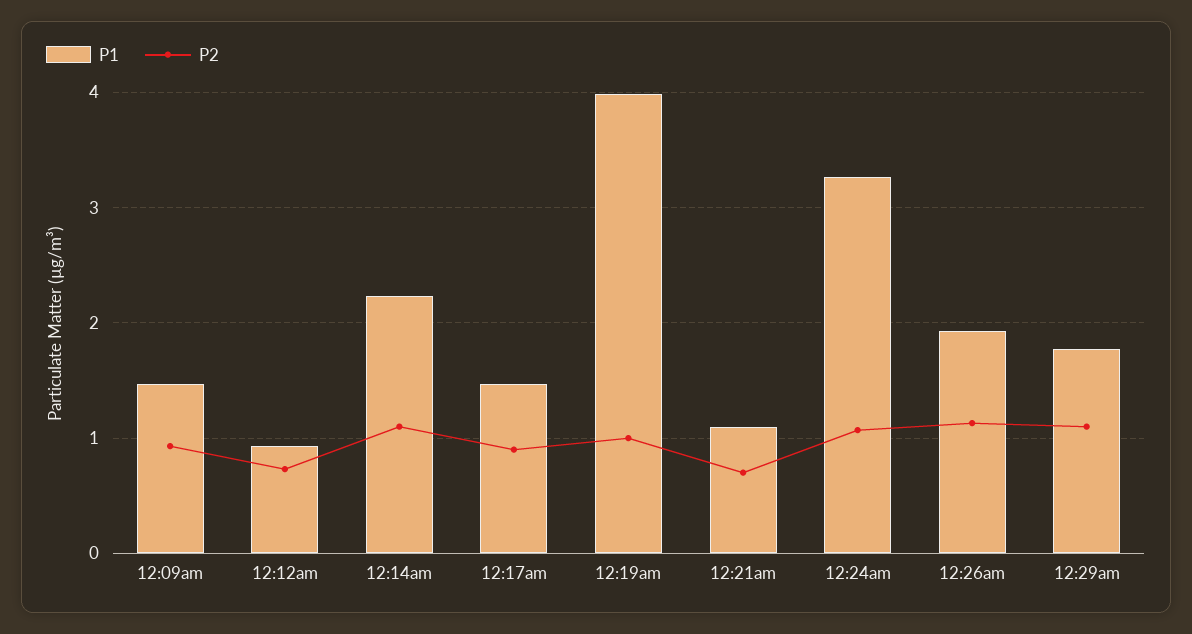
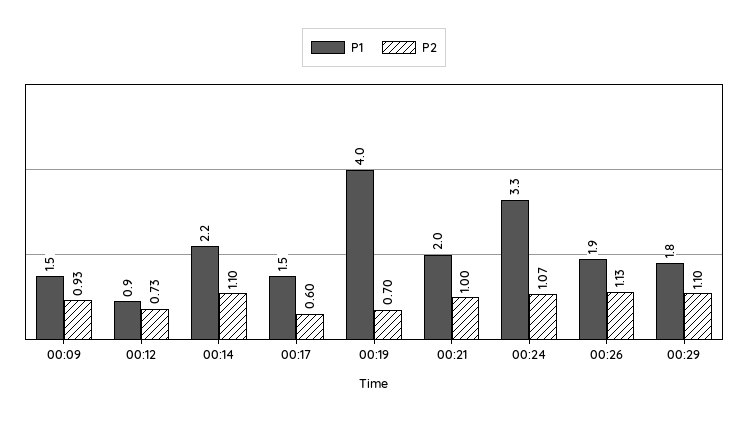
  {
    "P1": {
      "12:09am": 1.5,
      "12:12am": 0.9,
      "12:14am": 2.2,
      "12:17am": 1.5,
      "12:19am": 4,
-     "12:21am": 1.1,
+     "12:21am": 2,
      "12:24am": 3.3,
      "12:26am": 1.9,
      "12:29am": 1.8
    },
    "P2": {
      "12:09am": 0.93,
      "12:12am": 0.73,
      "12:14am": 1.1,
-     "12:17am": 0.9,
+     "12:17am": 0.6,
-     "12:19am": 1,
+     "12:19am": 0.7,
-     "12:21am": 0.7,
+     "12:21am": 1,
      "12:24am": 1.07,
      "12:26am": 1.13,
      "12:29am": 1.1
    }
  }

